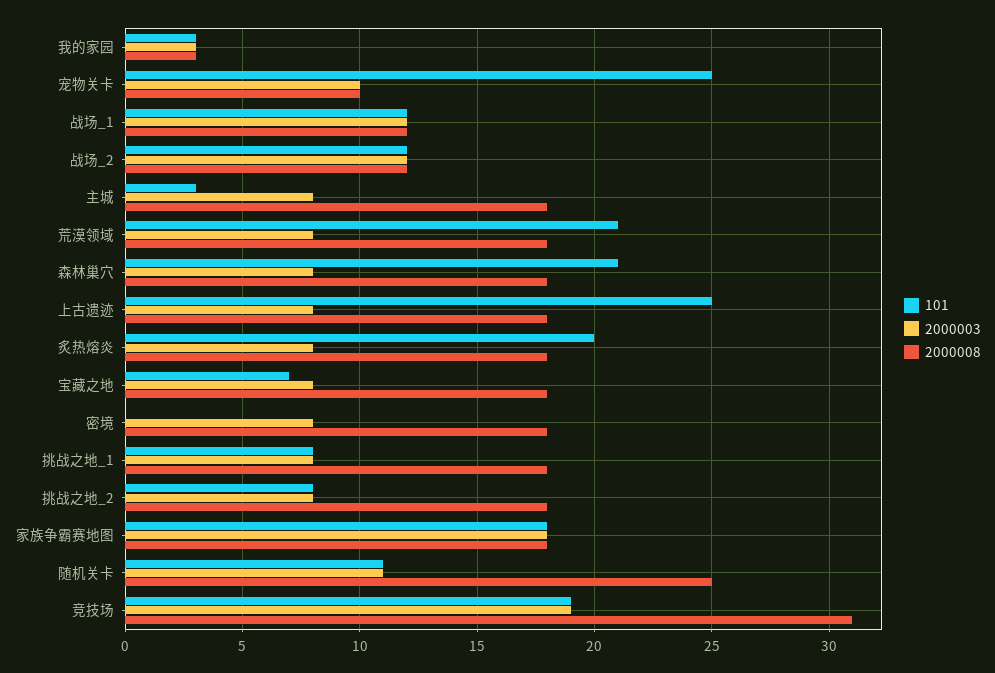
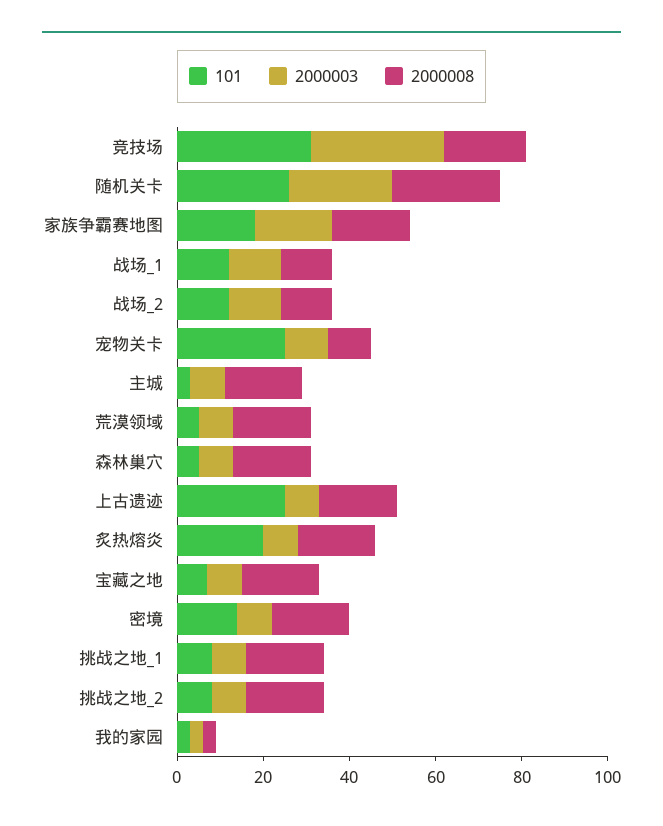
  {
    "101": {
      "我的家园": 3,
      "宠物关卡": 25,
      "战场_1": 12,
      "战场_2": 12,
      "主城": 3,
-     "荒漠领域": 21,
+     "荒漠领域": 5,
-     "森林巢穴": 21,
+     "森林巢穴": 5,
      "上古遗迹": 25,
      "炙热熔炎": 20,
      "宝藏之地": 7,
-     "密境": 0,
+     "密境": 15,
      "挑战之地_1": 8,
      "挑战之地_2": 8,
      "家族争霸赛地图": 18,
-     "随机关卡": 11,
+     "随机关卡": 25,
-     "竞技场": 19
+     "竞技场": 30
    },
    "2000003": {
      "我的家园": 3,
      "宠物关卡": 10,
      "战场_1": 12,
      "战场_2": 12,
      "主城": 8,
      "荒漠领域": 8,
      "森林巢穴": 8,
      "上古遗迹": 8,
      "炙热熔炎": 8,
      "宝藏之地": 8,
      "密境": 8,
      "挑战之地_1": 8,
      "挑战之地_2": 8,
      "家族争霸赛地图": 18,
-     "随机关卡": 11,
+     "随机关卡": 25,
-     "竞技场": 19
+     "竞技场": 30
    },
    "2000008": {
      "我的家园": 3,
      "宠物关卡": 10,
      "战场_1": 12,
      "战场_2": 12,
      "主城": 18,
      "荒漠领域": 18,
      "森林巢穴": 18,
      "上古遗迹": 18,
      "炙热熔炎": 18,
      "宝藏之地": 18,
      "密境": 18,
      "挑战之地_1": 18,
      "挑战之地_2": 18,
      "家族争霸赛地图": 18,
      "随机关卡": 25,
-     "竞技场": 31
+     "竞技场": 20
    }
  }

